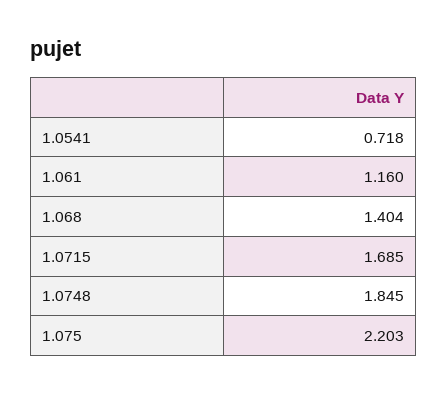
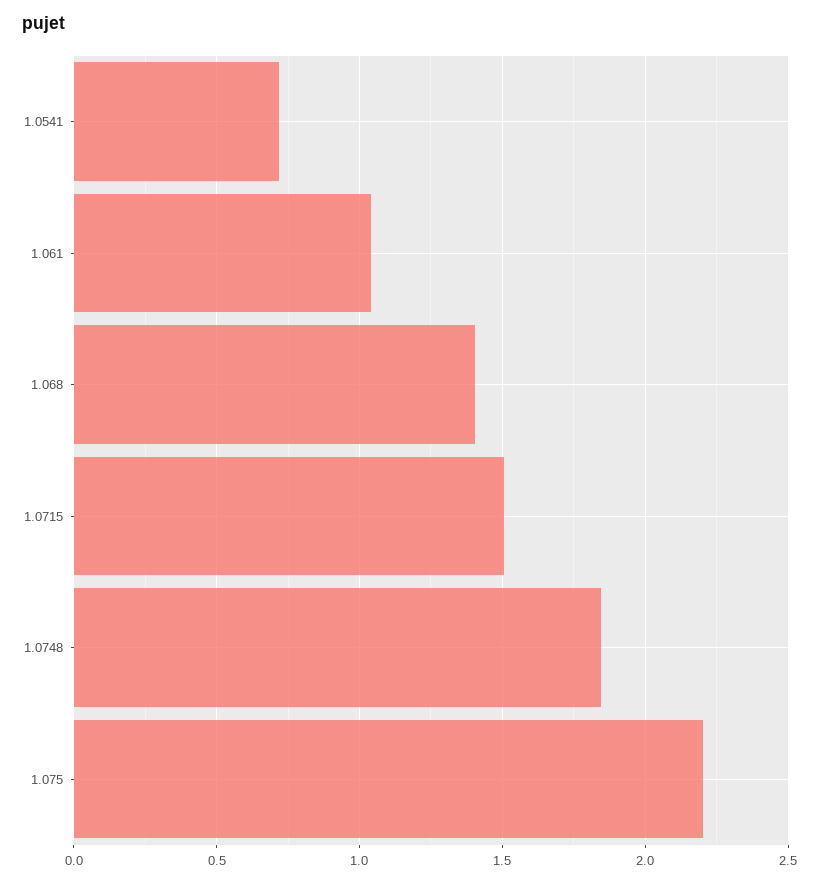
  {
    "1.0541": 0.718,
-   "1.061": 1.16,
+   "1.061": 1.05,
    "1.068": 1.404,
-   "1.0715": 1.685,
+   "1.0715": 1.5,
    "1.0748": 1.845,
    "1.075": 2.203
  }

